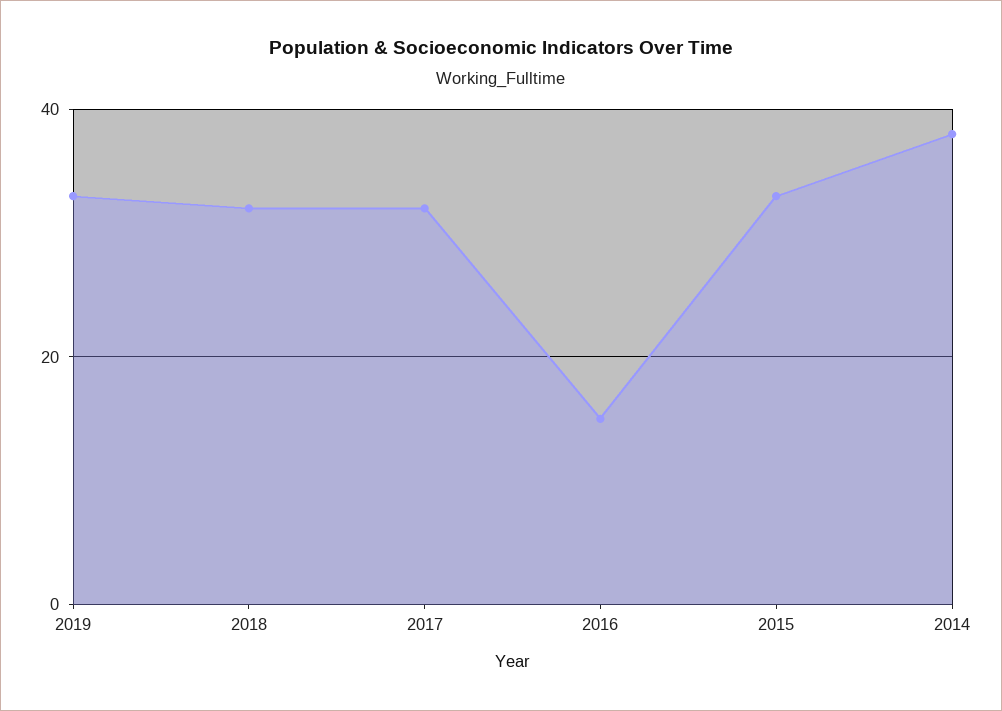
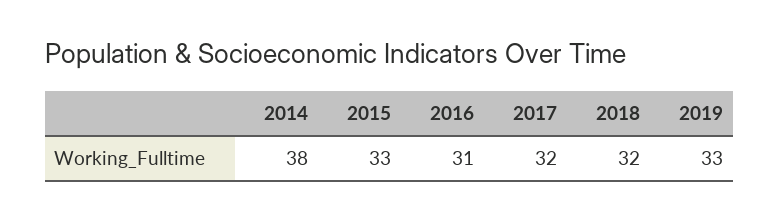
  {
    "2019": 33,
    "2018": 32,
    "2017": 32,
-   "2016": 15,
+   "2016": 31,
    "2015": 33,
    "2014": 38
  }

